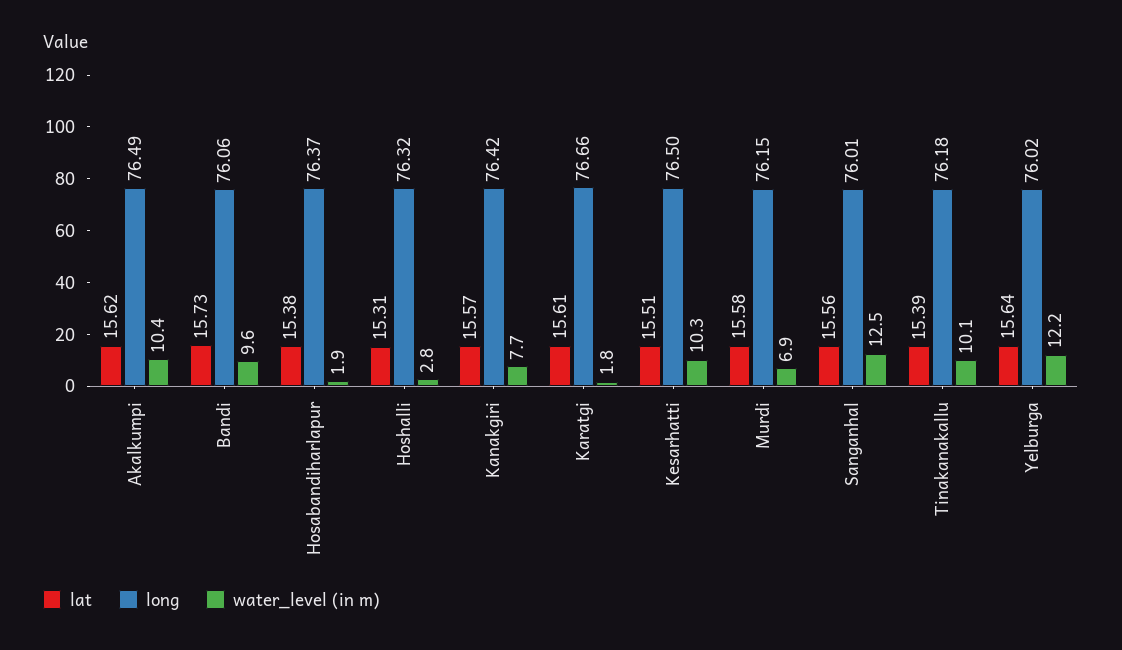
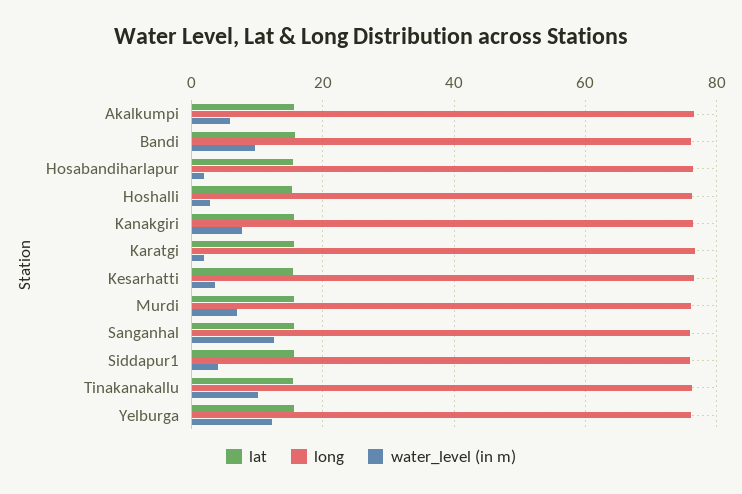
  {
    "lat": {
      "Akalkumpi": 15.62,
      "Bandi": 15.73,
      "Hosabandiharlapur": 15.38,
      "Hoshalli": 15.31,
      "Kanakgiri": 15.57,
      "Karatgi": 15.61,
      "Kesarhatti": 15.51,
      "Murdi": 15.58,
      "Sanganhal": 15.56,
      "Tinakanakallu": 15.39,
-     "Yelburga": 15.64
+     "Yelburga": 15.64,
+     "Siddapur1": 16
    },
    "long": {
      "Akalkumpi": 76.49,
      "Bandi": 76.06,
      "Hosabandiharlapur": 76.37,
      "Hoshalli": 76.32,
      "Kanakgiri": 76.42,
      "Karatgi": 76.66,
      "Kesarhatti": 76.5,
      "Murdi": 76.15,
      "Sanganhal": 76.01,
      "Tinakanakallu": 76.18,
-     "Yelburga": 76.02
+     "Yelburga": 76.02,
+     "Siddapur1": 76
    },
    "water_level (in m)": {
-     "Akalkumpi": 10.4,
+     "Akalkumpi": 6,
      "Bandi": 9.6,
      "Hosabandiharlapur": 1.9,
      "Hoshalli": 2.8,
      "Kanakgiri": 7.7,
      "Karatgi": 1.8,
-     "Kesarhatti": 10.3,
+     "Kesarhatti": 4,
      "Murdi": 6.9,
      "Sanganhal": 12.5,
      "Tinakanakallu": 10.1,
-     "Yelburga": 12.2
+     "Yelburga": 12.2,
+     "Siddapur1": 4
    }
  }

